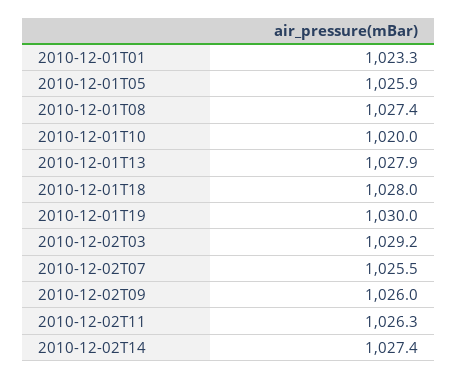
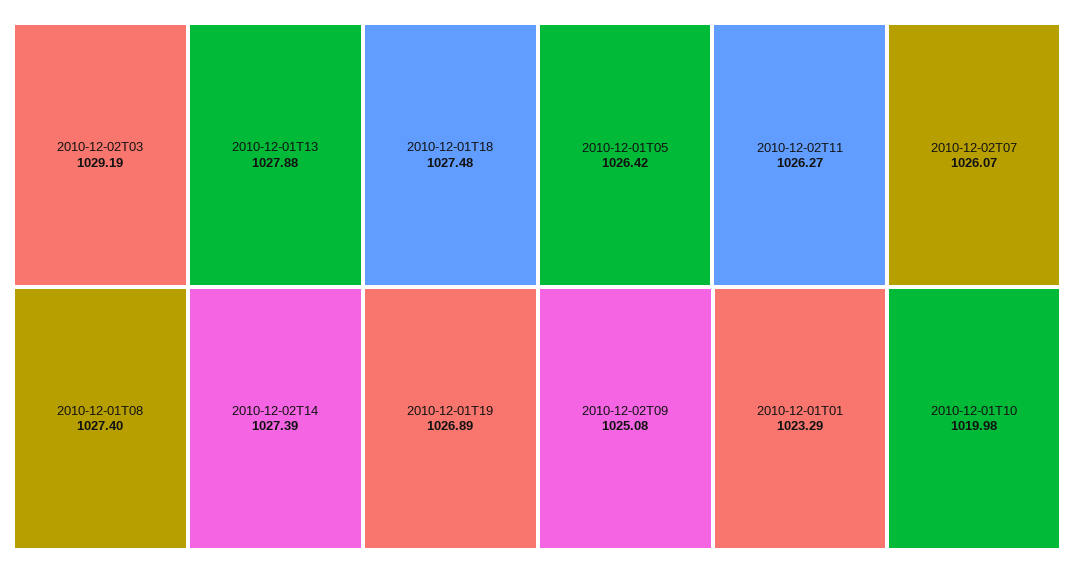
  {
    "2010-12-01T01": 1023.29,
-   "2010-12-01T05": 1025.9,
+   "2010-12-01T05": 1026.42,
    "2010-12-01T08": 1027.4,
    "2010-12-01T10": 1019.98,
    "2010-12-01T13": 1027.88,
-   "2010-12-01T18": 1028,
+   "2010-12-01T18": 1027.48,
-   "2010-12-01T19": 1030,
+   "2010-12-01T19": 1026.89,
    "2010-12-02T03": 1029.19,
-   "2010-12-02T07": 1025.5,
+   "2010-12-02T07": 1026.07,
-   "2010-12-02T09": 1026,
+   "2010-12-02T09": 1025.08,
    "2010-12-02T11": 1026.27,
    "2010-12-02T14": 1027.39
  }

